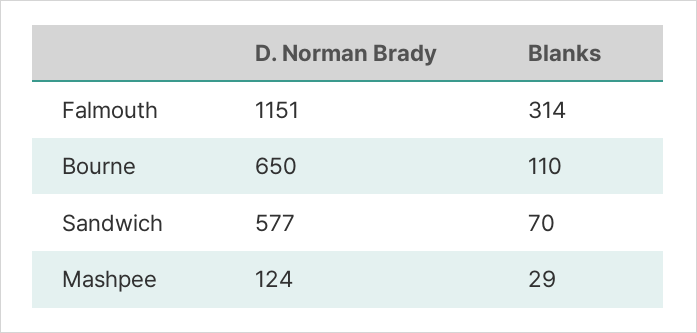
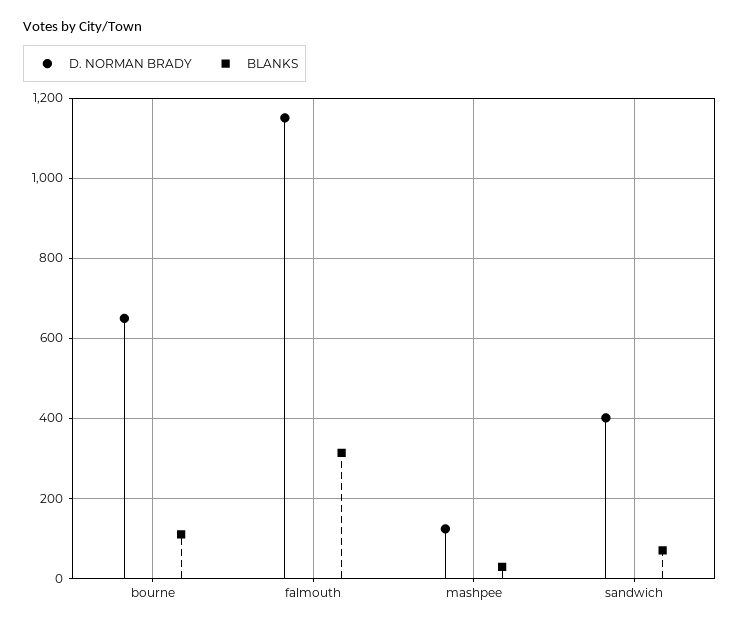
  {
    "D. Norman Brady": {
      "Falmouth": 1151,
      "Bourne": 650,
-     "Sandwich": 577,
+     "Sandwich": 400,
      "Mashpee": 124
    },
    "Blanks": {
      "Falmouth": 314,
      "Bourne": 110,
      "Sandwich": 70,
      "Mashpee": 29
    }
  }

